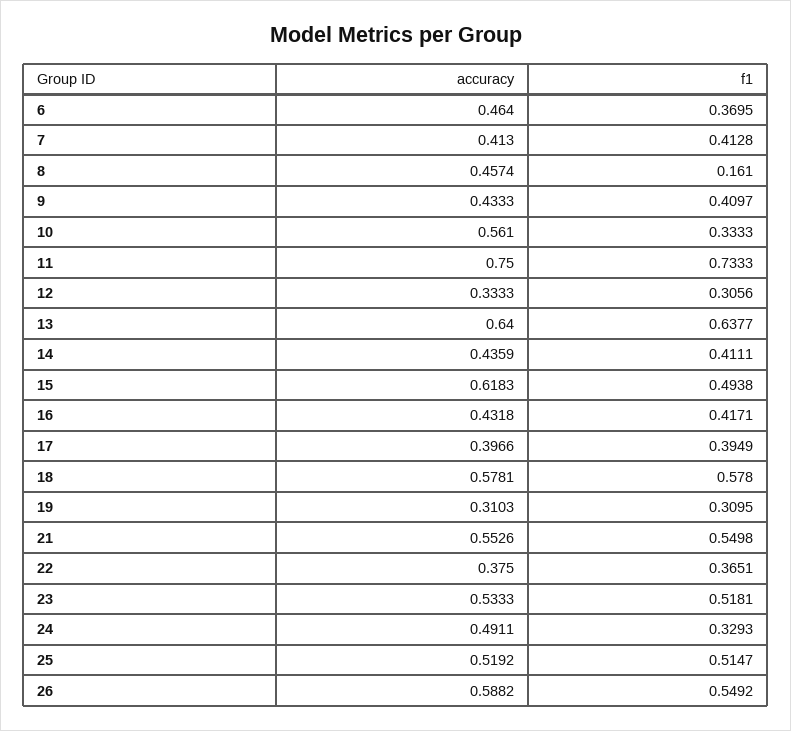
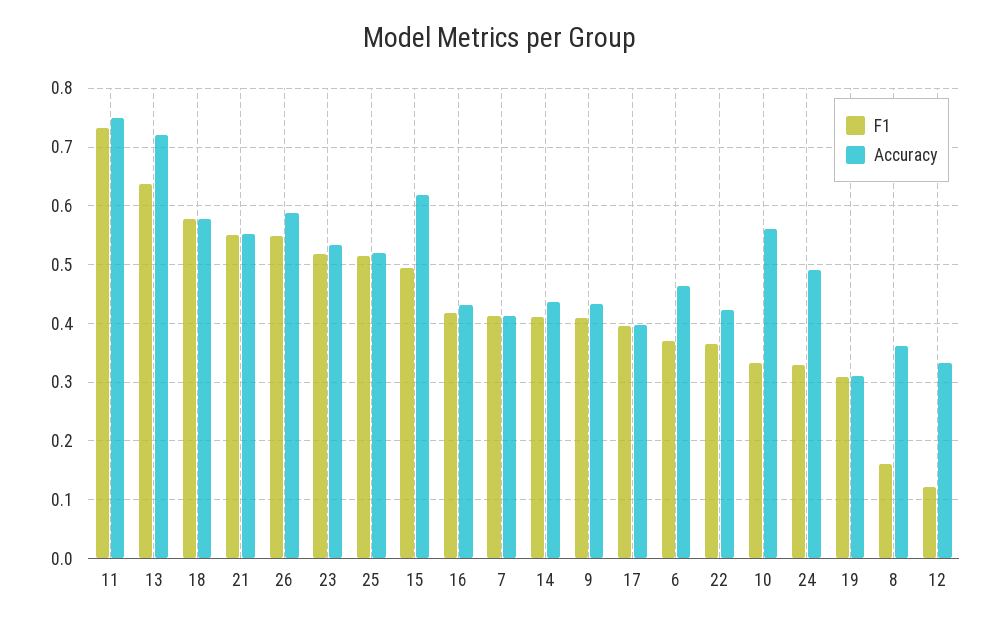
  {
    "accuracy": {
      "6": 0.464,
      "7": 0.413,
-     "8": 0.4574,
+     "8": 0.36,
      "9": 0.4333,
      "10": 0.561,
      "11": 0.75,
      "12": 0.3333,
-     "13": 0.64,
+     "13": 0.72,
      "14": 0.4359,
      "15": 0.6183,
      "16": 0.4318,
      "17": 0.3966,
      "18": 0.5781,
      "19": 0.3103,
      "21": 0.5526,
-     "22": 0.375,
+     "22": 0.42,
      "23": 0.5333,
      "24": 0.4911,
      "25": 0.5192,
      "26": 0.5882
    },
    "f1": {
      "6": 0.3695,
      "7": 0.4128,
      "8": 0.161,
      "9": 0.4097,
      "10": 0.3333,
      "11": 0.7333,
-     "12": 0.3056,
+     "12": 0.12,
      "13": 0.6377,
      "14": 0.4111,
      "15": 0.4938,
      "16": 0.4171,
      "17": 0.3949,
      "18": 0.578,
      "19": 0.3095,
      "21": 0.5498,
      "22": 0.3651,
      "23": 0.5181,
      "24": 0.3293,
      "25": 0.5147,
      "26": 0.5492
    }
  }

